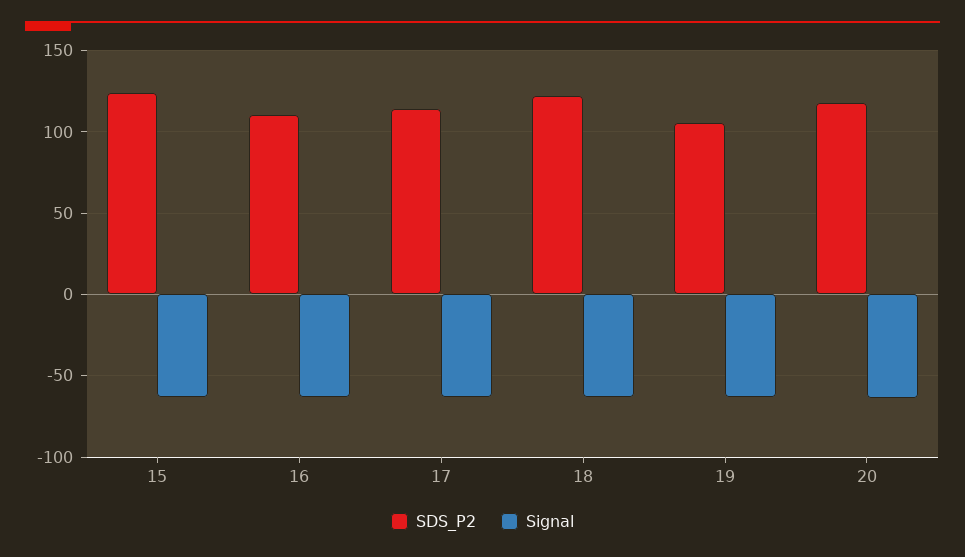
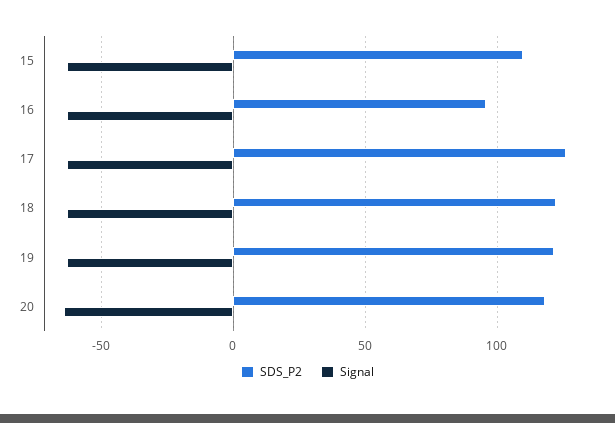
  {
    "SDS_P2": {
-     "15": 125,
+     "15": 110,
-     "16": 110,
+     "16": 95,
-     "17": 115,
+     "17": 125,
      "18": 120,
-     "19": 105,
+     "19": 120,
      "20": 120
    },
    "Signal": {
      "15": -65,
      "16": -65,
      "17": -65,
      "18": -65,
      "19": -65,
      "20": -65
    }
  }

